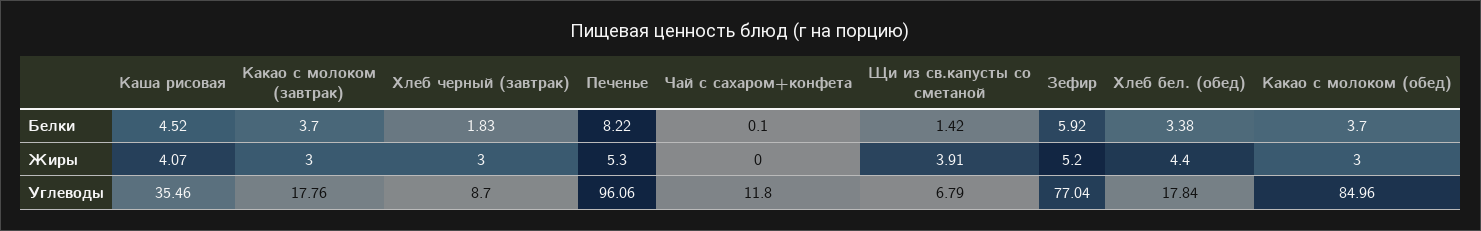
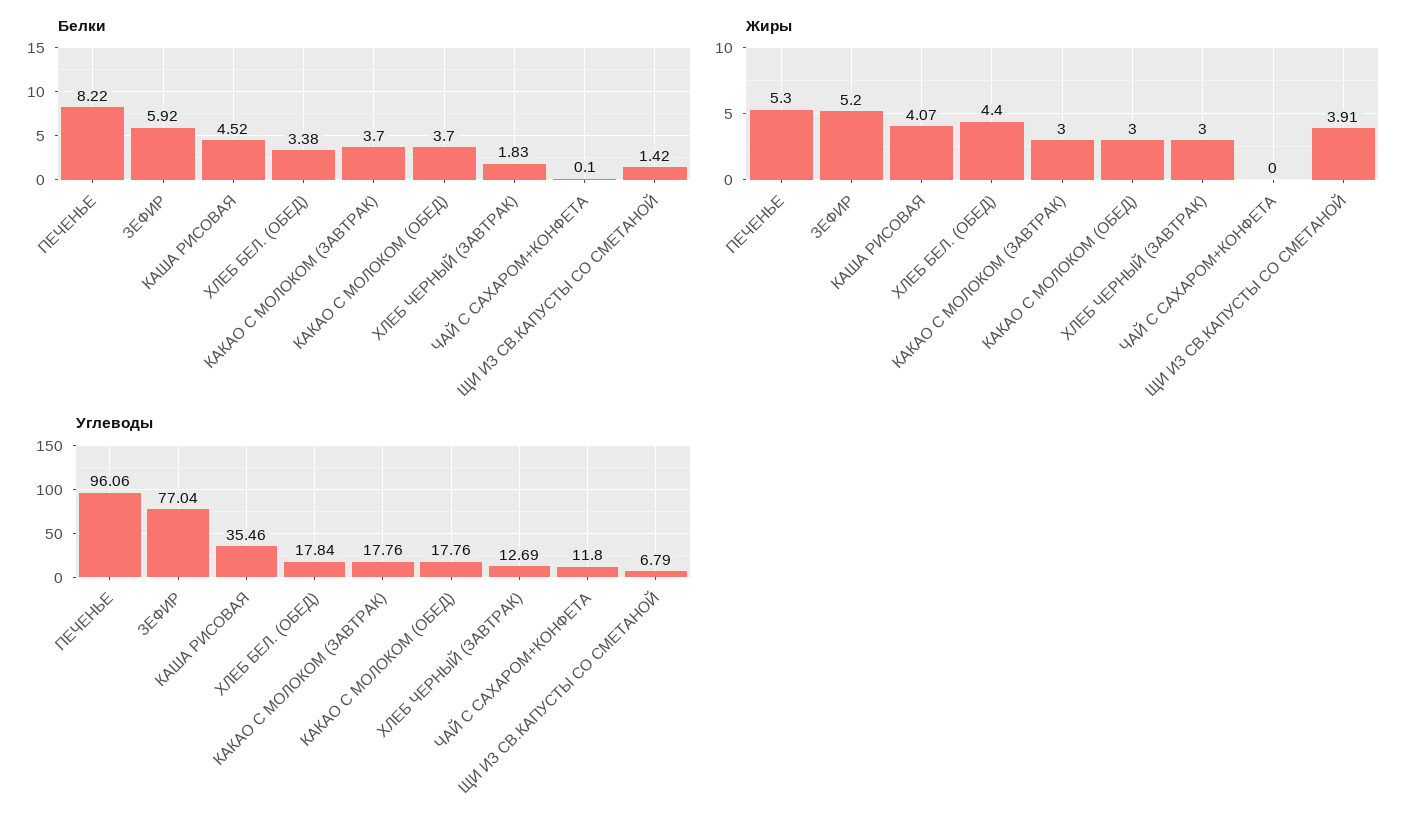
  {
    "Белки": {
      "Каша рисовая": 4.52,
      "Какао с молоком (завтрак)": 3.7,
      "Хлеб черный (завтрак)": 1.83,
      "Печенье": 8.22,
      "Чай с сахаром+конфета": 0.1,
      "Щи из св.капусты со сметаной": 1.42,
      "Зефир": 5.92,
      "Хлеб бел. (обед)": 3.38,
      "Какао с молоком (обед)": 3.7
    },
    "Жиры": {
      "Каша рисовая": 4.07,
      "Какао с молоком (завтрак)": 3,
      "Хлеб черный (завтрак)": 3,
      "Печенье": 5.3,
      "Чай с сахаром+конфета": 0,
      "Щи из св.капусты со сметаной": 3.91,
      "Зефир": 5.2,
      "Хлеб бел. (обед)": 4.4,
      "Какао с молоком (обед)": 3
    },
    "Углеводы": {
      "Каша рисовая": 35.46,
      "Какао с молоком (завтрак)": 17.76,
-     "Хлеб черный (завтрак)": 8.7,
+     "Хлеб черный (завтрак)": 12.69,
      "Печенье": 96.06,
      "Чай с сахаром+конфета": 11.8,
      "Щи из св.капусты со сметаной": 6.79,
      "Зефир": 77.04,
      "Хлеб бел. (обед)": 17.84,
-     "Какао с молоком (обед)": 84.96
+     "Какао с молоком (обед)": 17.76
    }
  }

